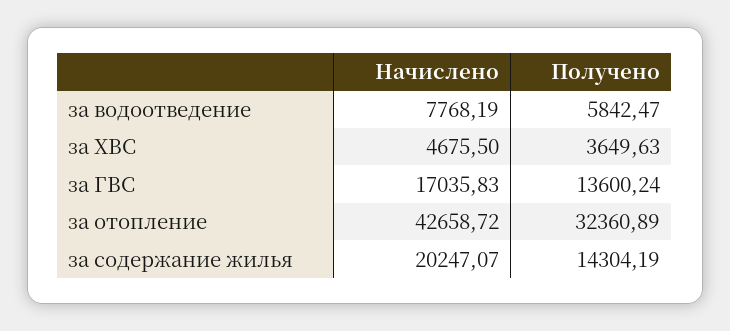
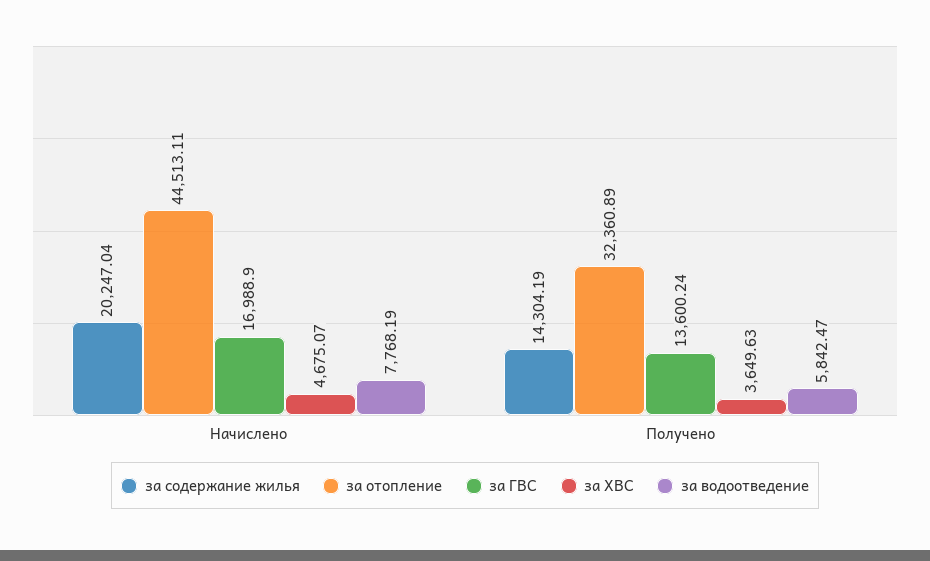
  {
    "за водоотведение": {
      "Начислено": 7768.19,
      "Получено": 5842.47
    },
    "за ХВС": {
-     "Начислено": 4675.5,
+     "Начислено": 4675.07,
      "Получено": 3649.63
    },
    "за ГВС": {
-     "Начислено": 17035.83,
+     "Начислено": 16988.9,
      "Получено": 13600.24
    },
    "за отопление": {
-     "Начислено": 42658.72,
+     "Начислено": 44513.11,
      "Получено": 32360.89
    },
    "за содержание жилья": {
-     "Начислено": 20247.07,
+     "Начислено": 20247.04,
      "Получено": 14304.19
    }
  }

